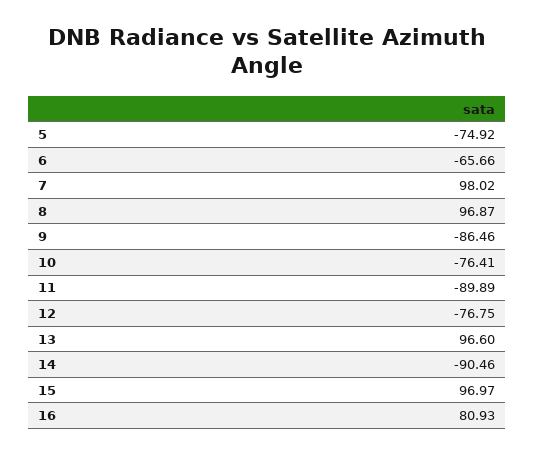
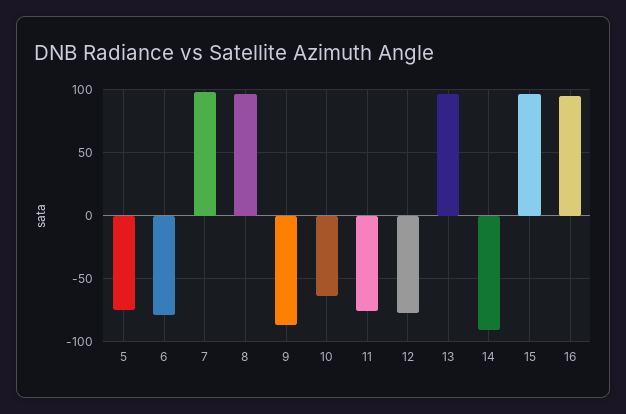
  {
    "5": -74.92,
-   "6": -65.66,
+   "6": -80,
    "7": 98.02,
    "8": 96.87,
    "9": -86.46,
-   "10": -76.41,
+   "10": -65,
-   "11": -89.89,
+   "11": -75,
    "12": -76.75,
    "13": 96.6,
    "14": -90.46,
    "15": 96.97,
-   "16": 80.93
+   "16": 95
  }

